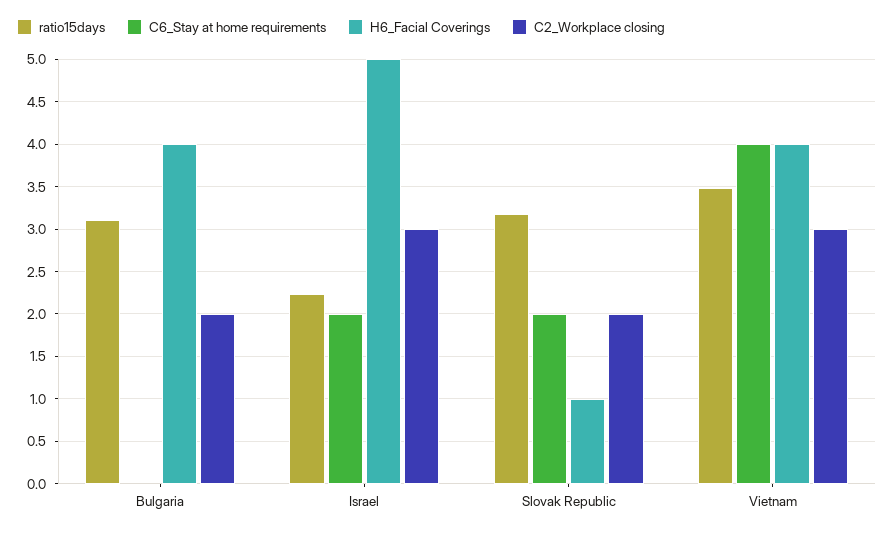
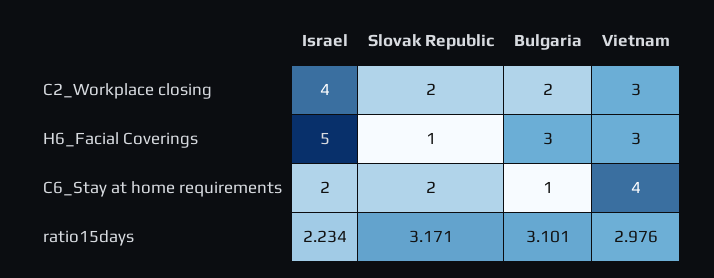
  {
    "ratio15days": {
      "Bulgaria": 3.101,
      "Israel": 2.234,
      "Slovak Republic": 3.171,
-     "Vietnam": 3.5
+     "Vietnam": 2.976
    },
    "C6_Stay at home requirements": {
-     "Bulgaria": 0,
+     "Bulgaria": 1,
      "Israel": 2,
      "Slovak Republic": 2,
      "Vietnam": 4
    },
    "H6_Facial Coverings": {
-     "Bulgaria": 4,
+     "Bulgaria": 3,
      "Israel": 5,
      "Slovak Republic": 1,
-     "Vietnam": 4
+     "Vietnam": 3
    },
    "C2_Workplace closing": {
      "Bulgaria": 2,
-     "Israel": 3,
+     "Israel": 4,
      "Slovak Republic": 2,
      "Vietnam": 3
    }
  }

